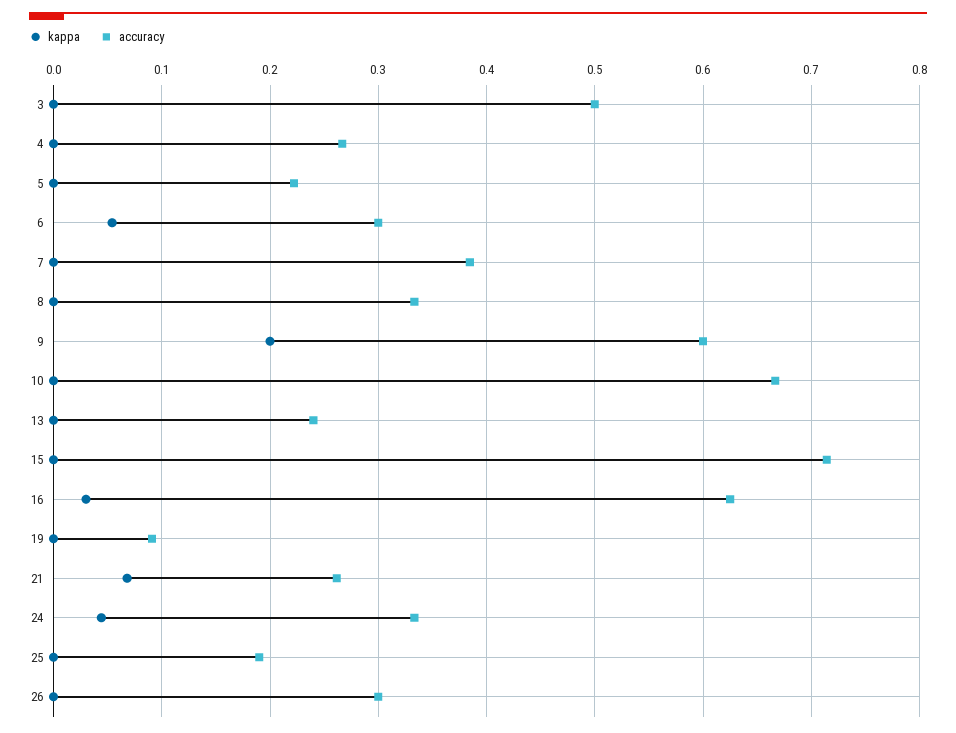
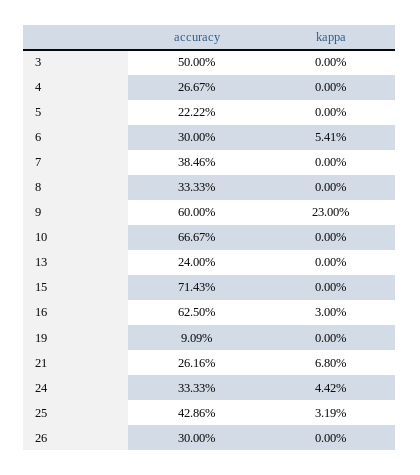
  {
    "kappa": {
      "3": 0,
      "4": 0,
      "5": 0,
      "6": 0.0541,
      "7": 0,
      "8": 0,
-     "9": 0.2,
+     "9": 0.23,
      "10": 0,
      "13": 0,
      "15": 0,
      "16": 0.03,
      "19": 0,
      "21": 0.068,
      "24": 0.0442,
-     "25": 0,
+     "25": 0.0319,
      "26": 0
    },
    "accuracy": {
      "3": 0.5,
      "4": 0.2667,
      "5": 0.2222,
      "6": 0.3,
      "7": 0.3846,
      "8": 0.3333,
      "9": 0.6,
      "10": 0.6667,
      "13": 0.24,
      "15": 0.7143,
      "16": 0.625,
      "19": 0.0909,
      "21": 0.2616,
      "24": 0.3333,
-     "25": 0.19,
+     "25": 0.4286,
      "26": 0.3
    }
  }

